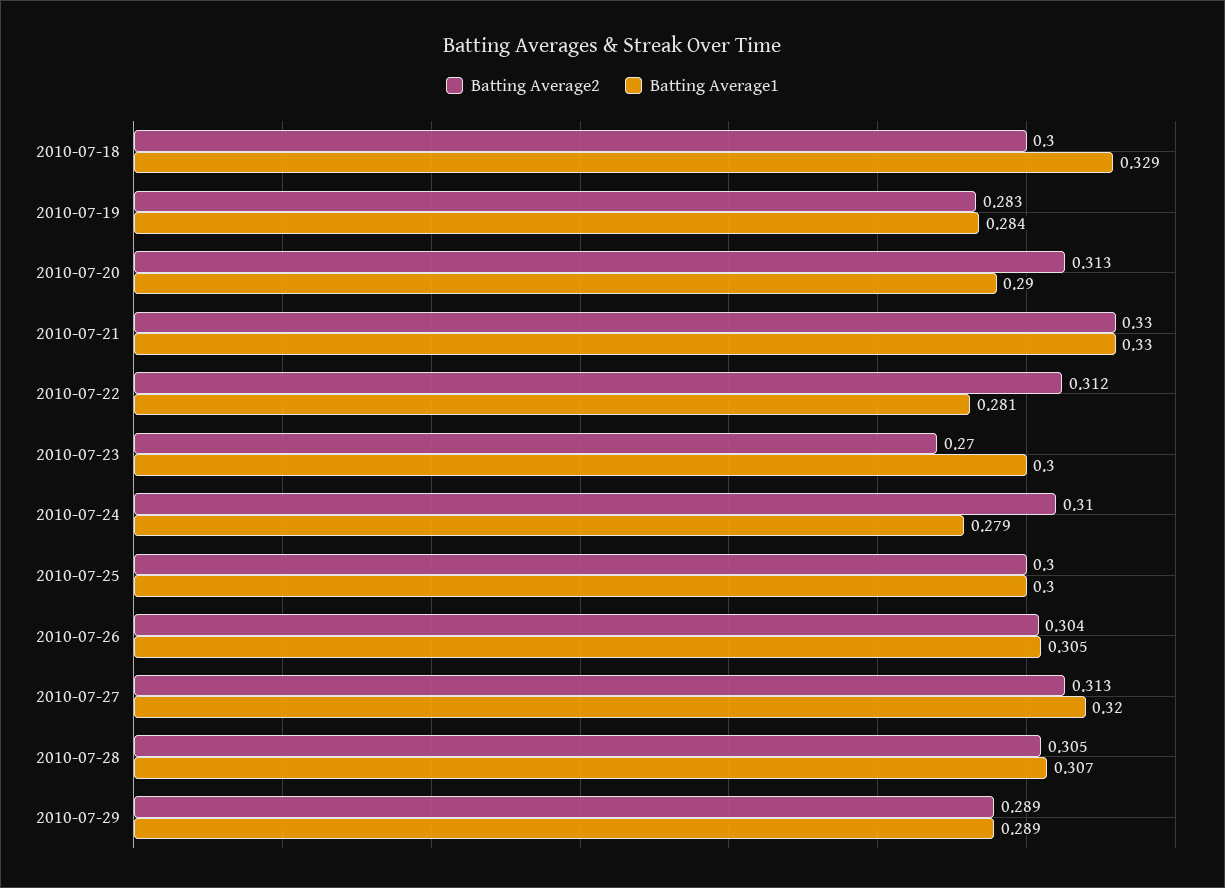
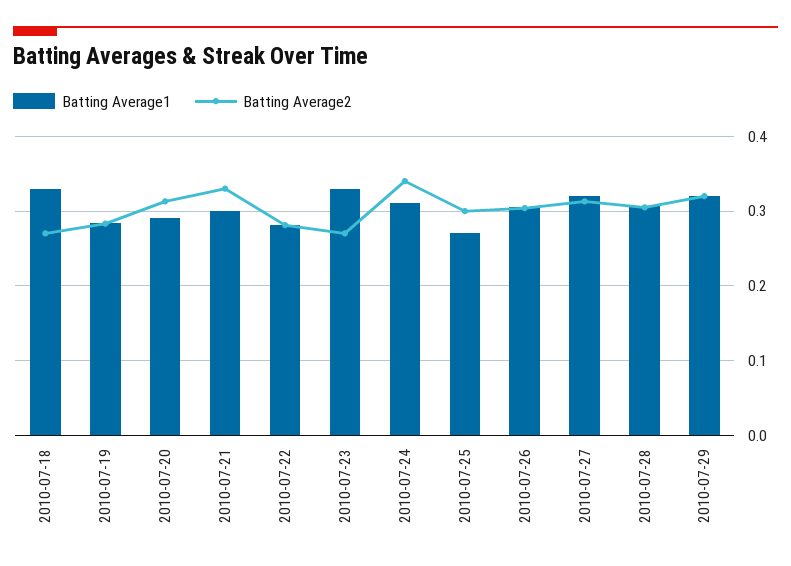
  {
    "Batting Average2": {
-     "2010-07-18": 0.3,
+     "2010-07-18": 0.27,
      "2010-07-19": 0.283,
      "2010-07-20": 0.313,
      "2010-07-21": 0.33,
-     "2010-07-22": 0.312,
+     "2010-07-22": 0.28,
      "2010-07-23": 0.27,
-     "2010-07-24": 0.31,
+     "2010-07-24": 0.34,
      "2010-07-25": 0.3,
      "2010-07-26": 0.304,
      "2010-07-27": 0.313,
      "2010-07-28": 0.305,
-     "2010-07-29": 0.289
+     "2010-07-29": 0.32
    },
    "Batting Average1": {
      "2010-07-18": 0.329,
      "2010-07-19": 0.284,
      "2010-07-20": 0.29,
-     "2010-07-21": 0.33,
+     "2010-07-21": 0.3,
      "2010-07-22": 0.281,
-     "2010-07-23": 0.3,
+     "2010-07-23": 0.33,
-     "2010-07-24": 0.279,
+     "2010-07-24": 0.31,
-     "2010-07-25": 0.3,
+     "2010-07-25": 0.27,
      "2010-07-26": 0.305,
      "2010-07-27": 0.32,
      "2010-07-28": 0.307,
-     "2010-07-29": 0.289
+     "2010-07-29": 0.32
    }
  }

